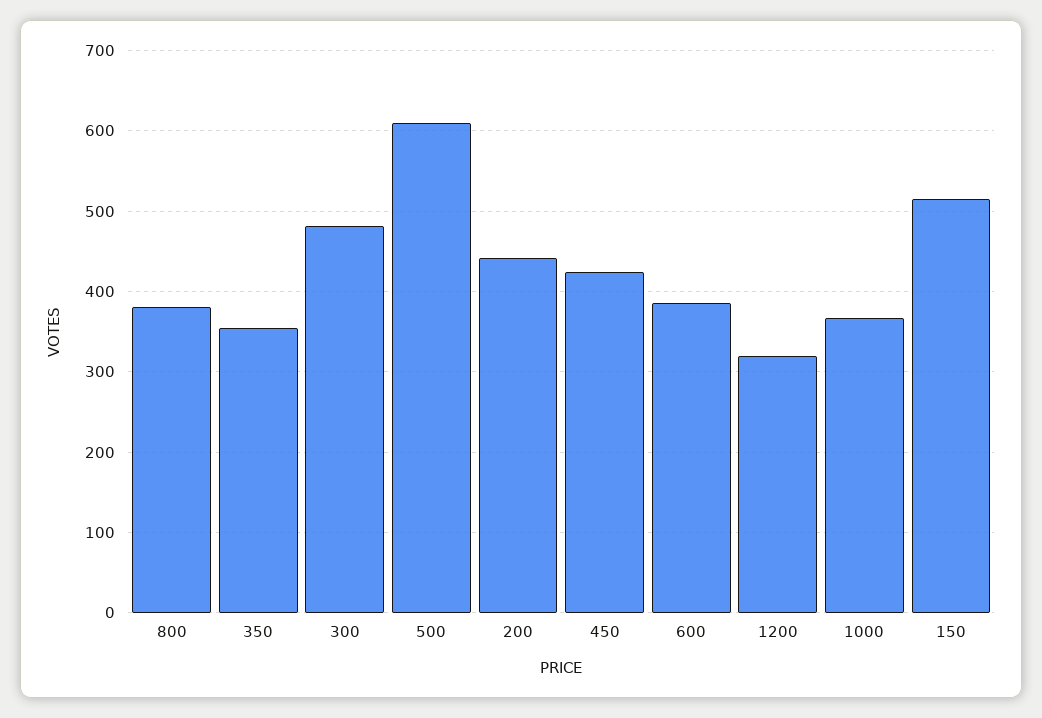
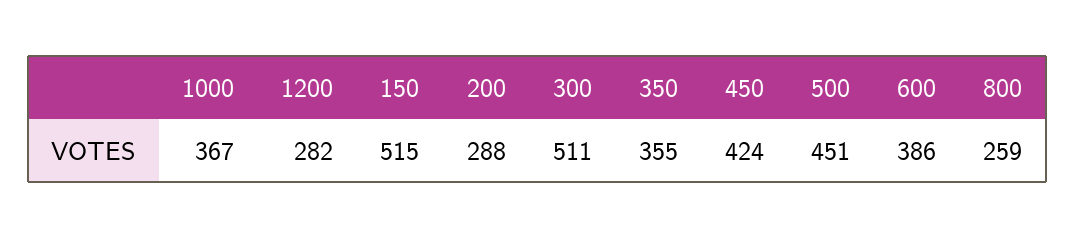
  {
-   "800": 380,
+   "800": 259,
    "350": 355,
-   "300": 480,
+   "300": 511,
-   "500": 610,
+   "500": 451,
-   "200": 440,
+   "200": 288,
    "450": 424,
    "600": 386,
-   "1200": 320,
+   "1200": 282,
    "1000": 367,
    "150": 515
  }

